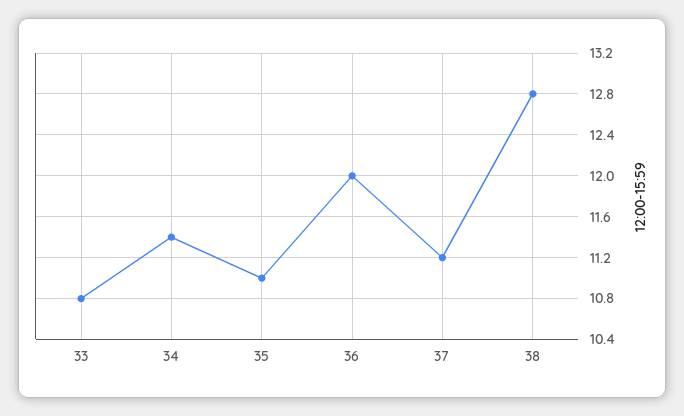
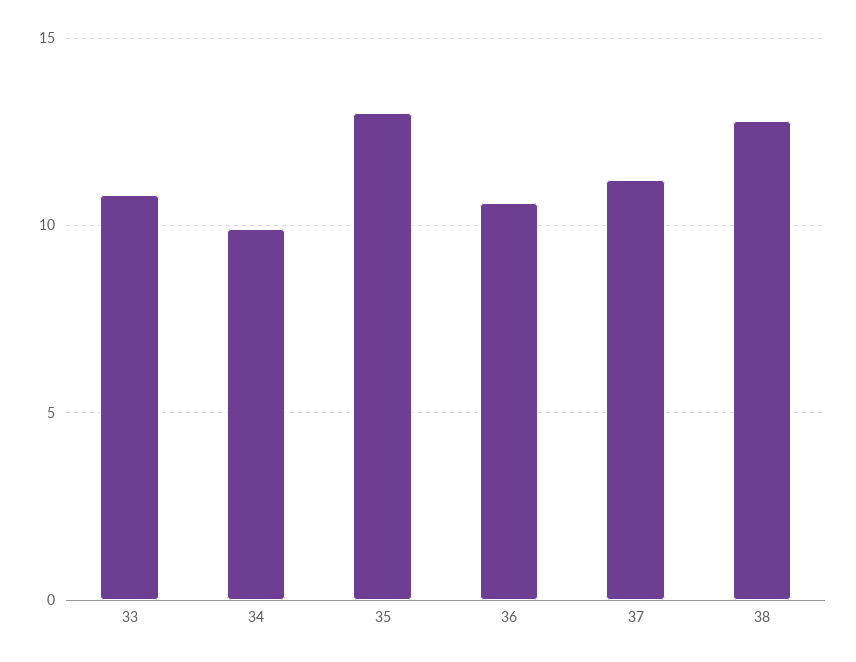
  {
    "33": 10.8,
-   "34": 11.4,
+   "34": 10,
-   "35": 11,
+   "35": 13,
-   "36": 12,
+   "36": 10.5,
    "37": 11.2,
    "38": 12.8
  }

